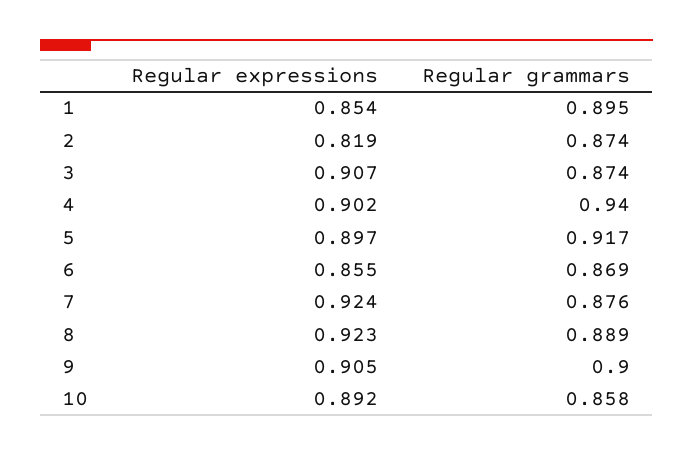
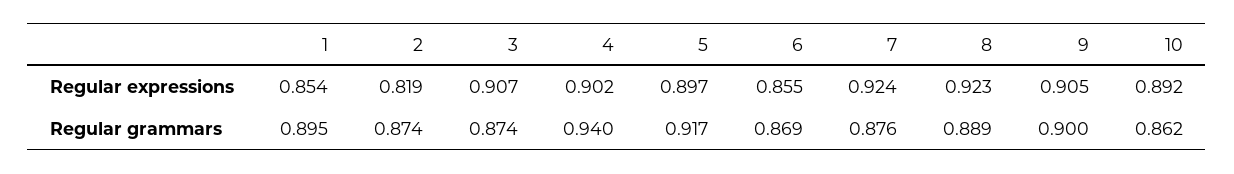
  {
    "Regular expressions": {
      "1": 0.854,
      "2": 0.819,
      "3": 0.907,
      "4": 0.902,
      "5": 0.897,
      "6": 0.855,
      "7": 0.924,
      "8": 0.923,
      "9": 0.905,
      "10": 0.892
    },
    "Regular grammars": {
      "1": 0.895,
      "2": 0.874,
      "3": 0.874,
      "4": 0.94,
      "5": 0.917,
      "6": 0.869,
      "7": 0.876,
      "8": 0.889,
      "9": 0.9,
-     "10": 0.858
+     "10": 0.862
    }
  }

